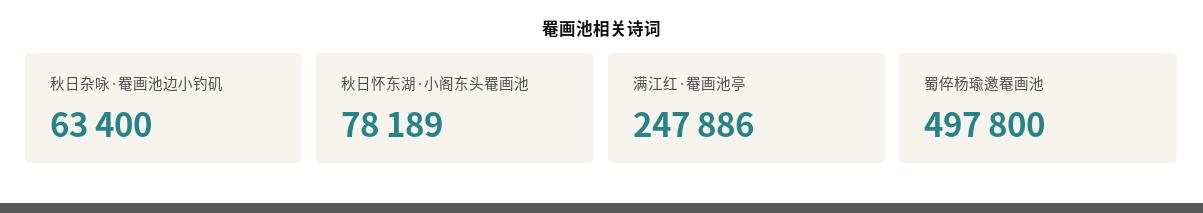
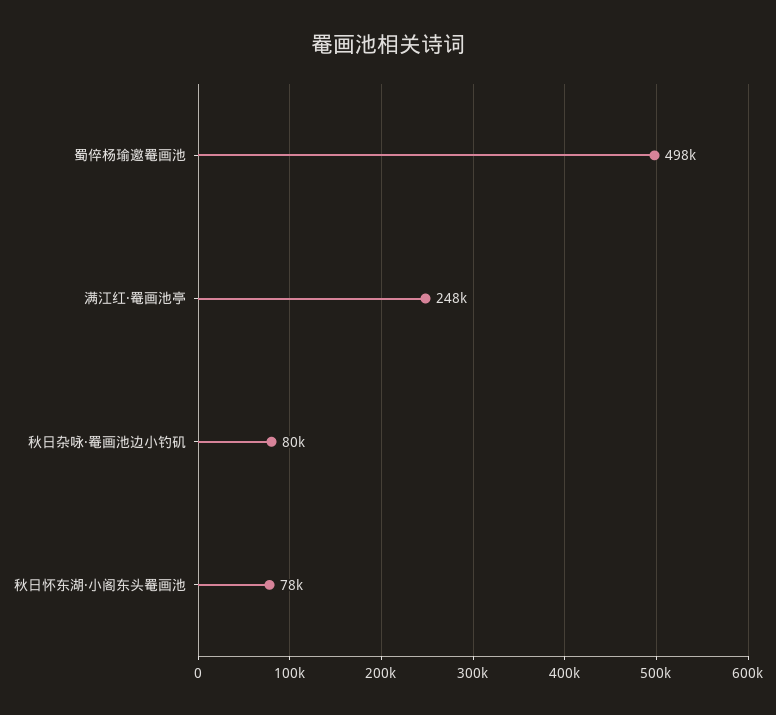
  {
-   "秋日杂咏·罨画池边小钓矶": 63400,
+   "秋日杂咏·罨画池边小钓矶": 80000,
    "秋日怀东湖·小阁东头罨画池": 78189,
    "满江红·罨画池亭": 247886,
    "蜀倅杨瑜邀罨画池": 497800
  }

